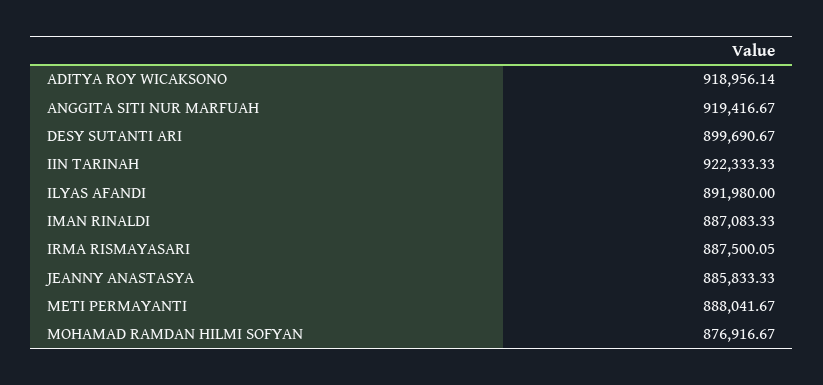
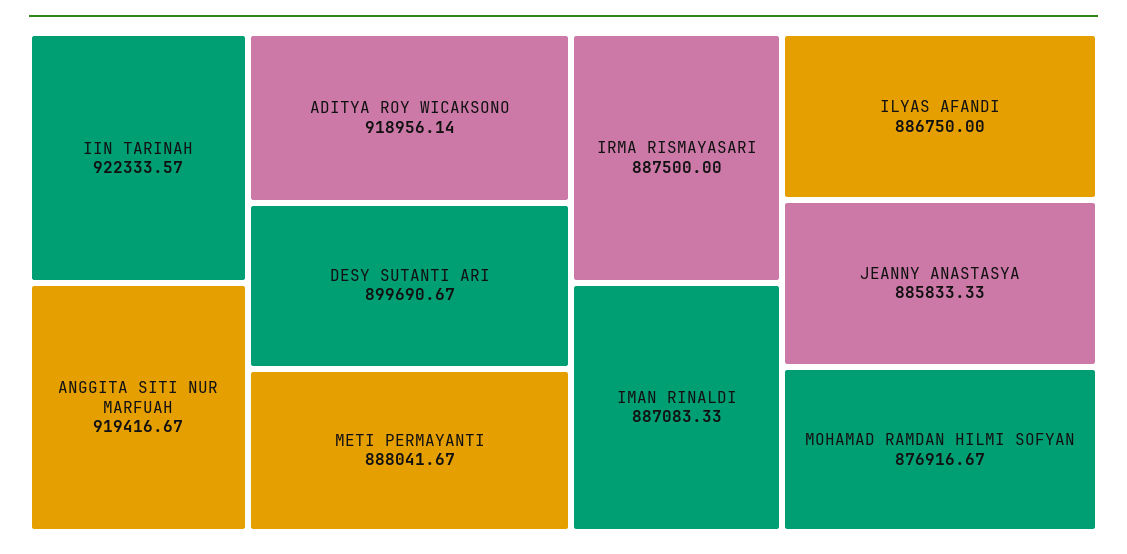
  {
    "ADITYA ROY WICAKSONO": 918956.14,
    "ANGGITA SITI NUR MARFUAH": 919416.67,
    "DESY SUTANTI ARI": 899690.67,
-   "IIN TARINAH": 922333.33,
+   "IIN TARINAH": 922333.57,
-   "ILYAS AFANDI": 891980,
+   "ILYAS AFANDI": 886750,
    "IMAN RINALDI": 887083.33,
-   "IRMA RISMAYASARI": 887500.05,
+   "IRMA RISMAYASARI": 887500,
    "JEANNY ANASTASYA": 885833.33,
    "METI PERMAYANTI": 888041.67,
    "MOHAMAD RAMDAN HILMI SOFYAN": 876916.67
  }

